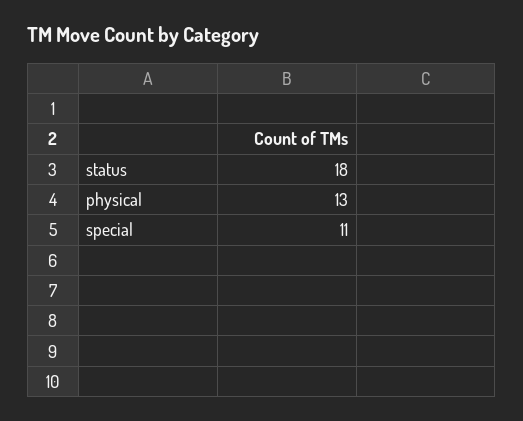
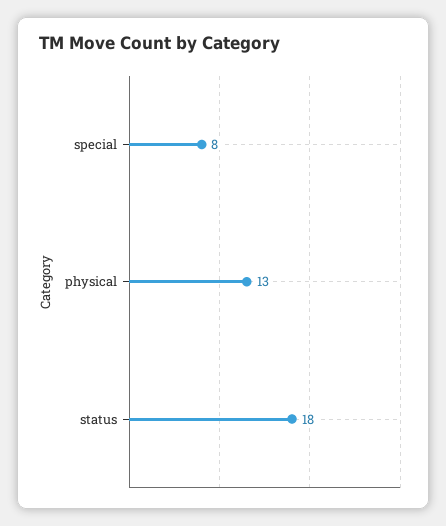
  {
    "status": 18,
    "physical": 13,
-   "special": 11
+   "special": 8
  }

